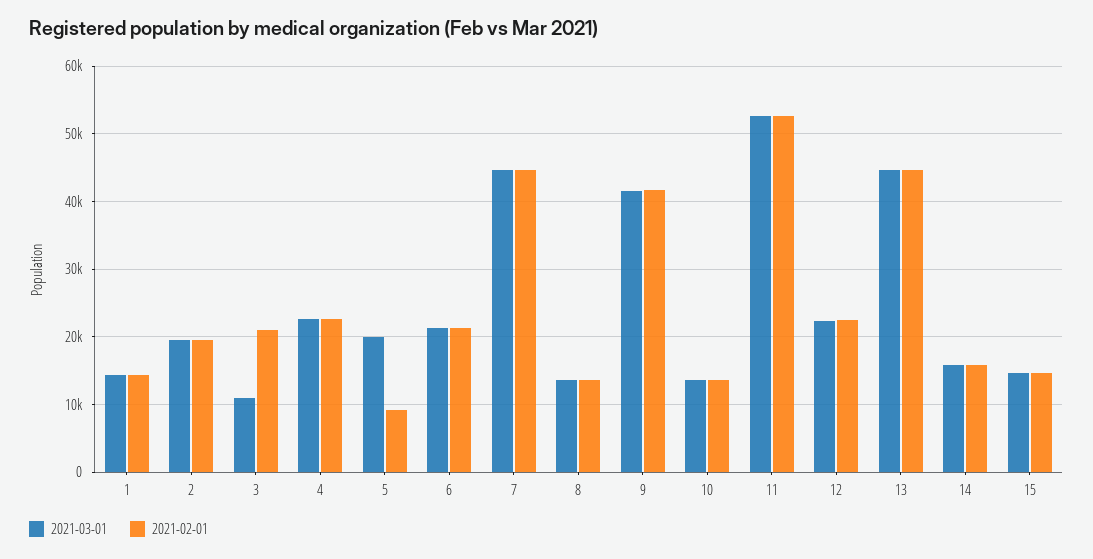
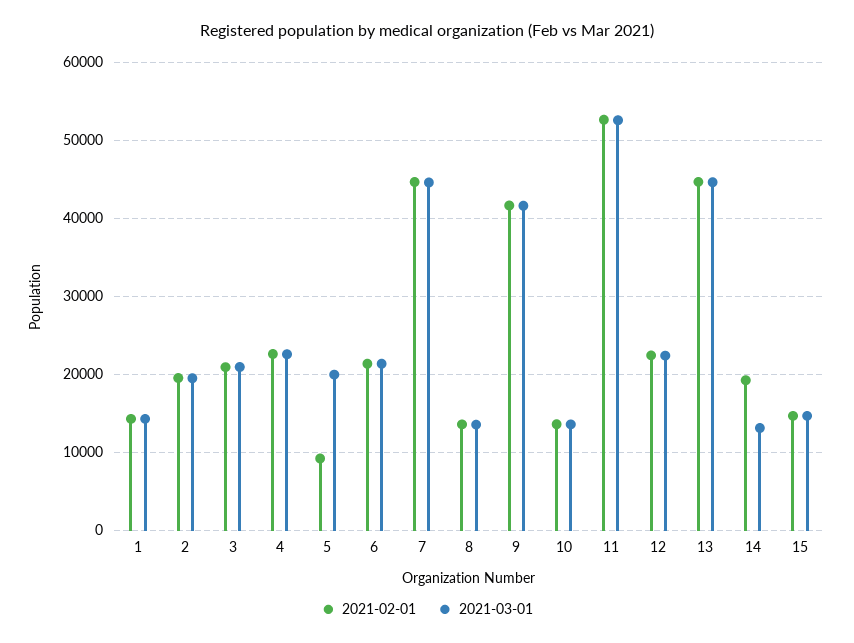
  {
    "2021-03-01": {
      "1": 14000,
      "2": 20000,
-     "3": 11000,
+     "3": 21000,
      "4": 23000,
      "5": 20000,
      "6": 21000,
      "7": 45000,
      "8": 14000,
      "9": 42000,
      "10": 14000,
      "11": 53000,
      "12": 22000,
      "13": 45000,
-     "14": 16000,
+     "14": 13000,
      "15": 15000
    },
    "2021-02-01": {
      "1": 14000,
      "2": 20000,
      "3": 21000,
      "4": 23000,
      "5": 9000,
      "6": 21000,
      "7": 45000,
      "8": 14000,
      "9": 42000,
      "10": 14000,
      "11": 53000,
      "12": 22000,
      "13": 45000,
-     "14": 16000,
+     "14": 19000,
      "15": 15000
    }
  }

